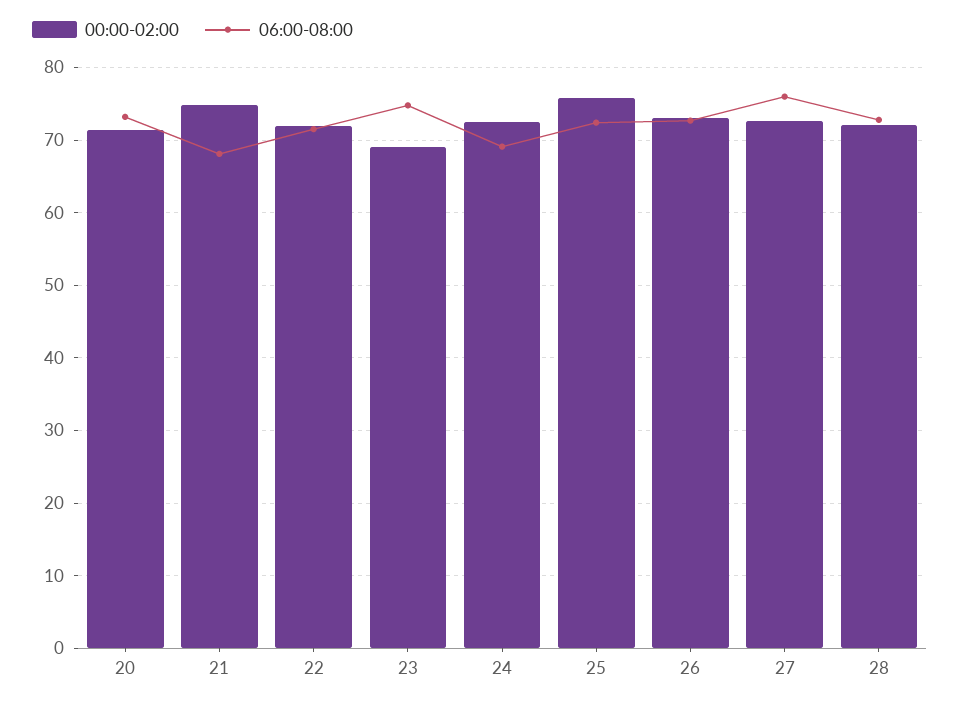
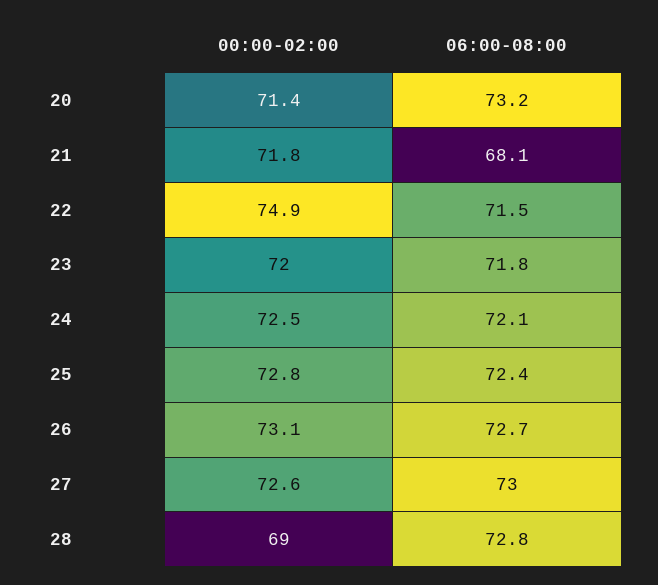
  {
    "00:00-02:00": {
      "20": 71.4,
-     "21": 75,
+     "21": 71.8,
-     "22": 72,
+     "22": 74.9,
-     "23": 69,
+     "23": 72,
      "24": 72.5,
-     "25": 76,
+     "25": 72.8,
      "26": 73.1,
      "27": 72.6,
-     "28": 72
+     "28": 69
    },
    "06:00-08:00": {
      "20": 73.2,
      "21": 68.1,
      "22": 71.5,
-     "23": 75,
+     "23": 71.8,
-     "24": 69,
+     "24": 72.1,
      "25": 72.4,
      "26": 72.7,
-     "27": 76,
+     "27": 73,
      "28": 72.8
    }
  }

